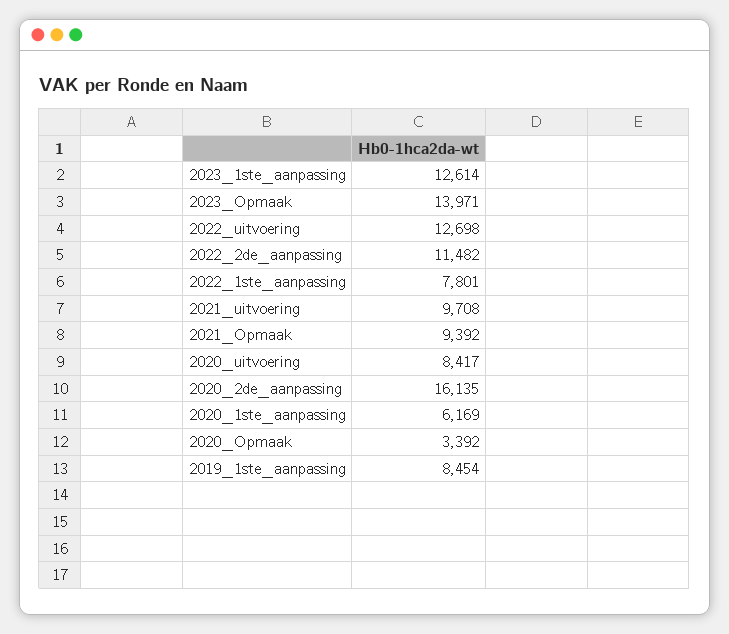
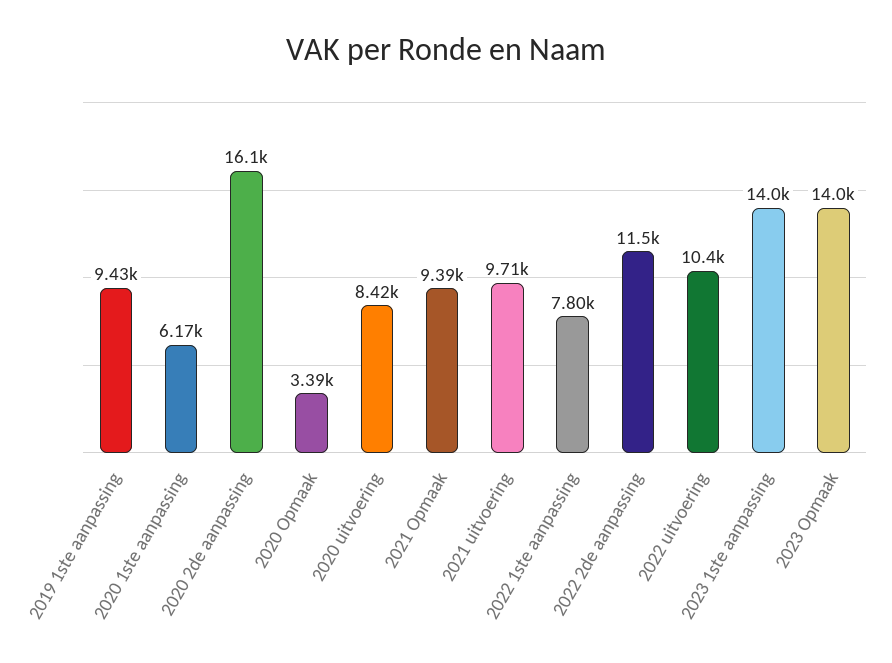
  {
-   "2023_1ste_aanpassing": 12614,
+   "2023_1ste_aanpassing": 14000,
    "2023_Opmaak": 13971,
-   "2022_uitvoering": 12698,
+   "2022_uitvoering": 10400,
    "2022_2de_aanpassing": 11482,
    "2022_1ste_aanpassing": 7801,
    "2021_uitvoering": 9708,
    "2021_Opmaak": 9392,
    "2020_uitvoering": 8417,
    "2020_2de_aanpassing": 16135,
    "2020_1ste_aanpassing": 6169,
    "2020_Opmaak": 3392,
-   "2019_1ste_aanpassing": 8454
+   "2019_1ste_aanpassing": 9430
  }

